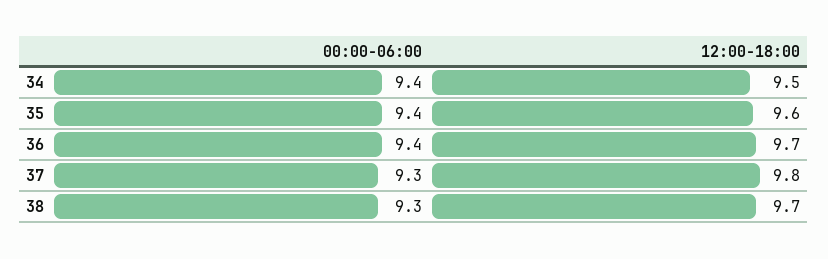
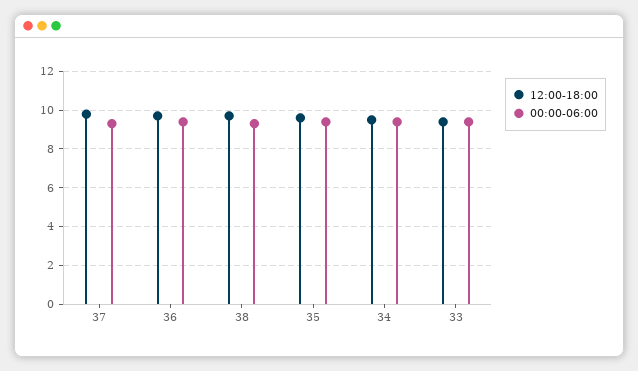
  {
    "00:00-06:00": {
      "34": 9.4,
      "35": 9.4,
      "36": 9.4,
      "37": 9.3,
-     "38": 9.3
+     "38": 9.3,
+     "33": 9.5
    },
    "12:00-18:00": {
      "34": 9.5,
      "35": 9.6,
      "36": 9.7,
      "37": 9.8,
-     "38": 9.7
+     "38": 9.7,
+     "33": 9.5
    }
  }

